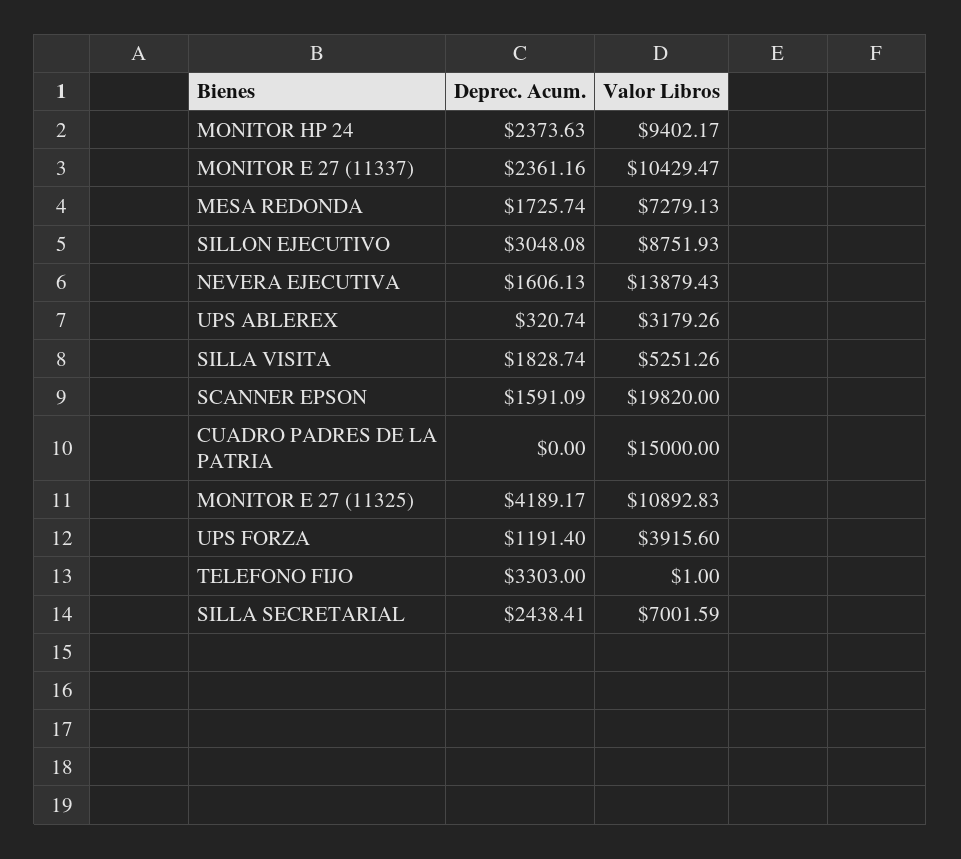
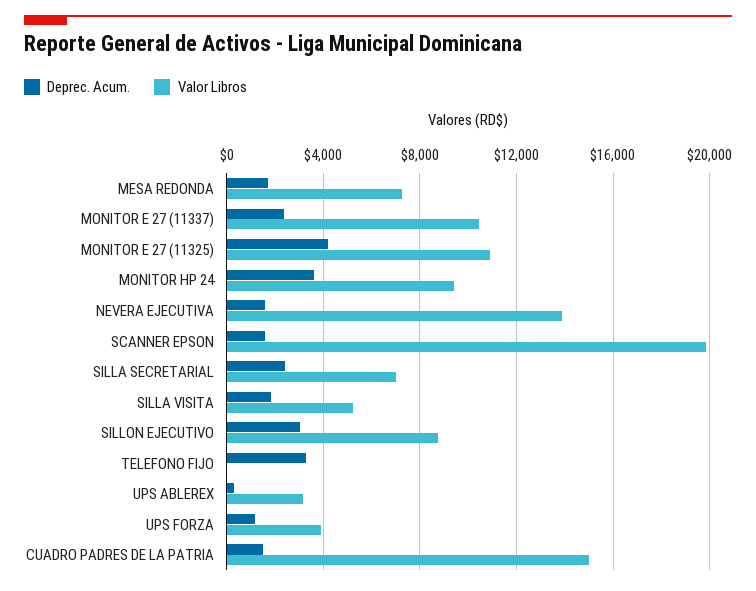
  {
    "Deprec. Acum.": {
-     "MONITOR HP 24": 2373.63,
+     "MONITOR HP 24": 3500,
      "MONITOR E 27 (11337)": 2361.16,
      "MESA REDONDA": 1725.74,
      "SILLON EJECUTIVO": 3048.08,
      "NEVERA EJECUTIVA": 1606.13,
      "UPS ABLEREX": 320.74,
      "SILLA VISITA": 1828.74,
      "SCANNER EPSON": 1591.09,
-     "CUADRO PADRES DE LA PATRIA": 0,
+     "CUADRO PADRES DE LA PATRIA": 1500,
      "MONITOR E 27 (11325)": 4189.17,
      "UPS FORZA": 1191.4,
      "TELEFONO FIJO": 3303,
      "SILLA SECRETARIAL": 2438.41
    },
    "Valor Libros": {
      "MONITOR HP 24": 9402.17,
      "MONITOR E 27 (11337)": 10429.47,
      "MESA REDONDA": 7279.13,
      "SILLON EJECUTIVO": 8751.93,
      "NEVERA EJECUTIVA": 13879.43,
      "UPS ABLEREX": 3179.26,
      "SILLA VISITA": 5251.26,
      "SCANNER EPSON": 19820,
      "CUADRO PADRES DE LA PATRIA": 15000,
      "MONITOR E 27 (11325)": 10892.83,
      "UPS FORZA": 3915.6,
      "TELEFONO FIJO": 1,
      "SILLA SECRETARIAL": 7001.59
    }
  }

